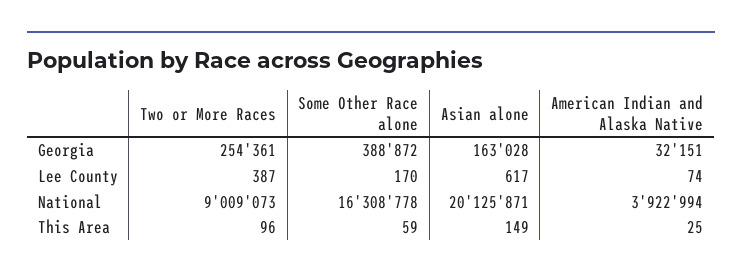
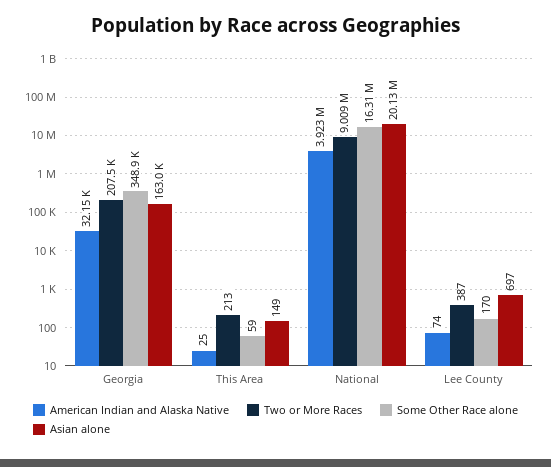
  {
    "Two or More Races": {
-     "Georgia": 254361,
+     "Georgia": 207500,
      "Lee County": 387,
      "National": 9009073,
-     "This Area": 96
+     "This Area": 213
    },
    "Some Other Race alone": {
-     "Georgia": 388872,
+     "Georgia": 348900,
      "Lee County": 170,
      "National": 16308778,
      "This Area": 59
    },
    "Asian alone": {
      "Georgia": 163028,
-     "Lee County": 617,
+     "Lee County": 697,
      "National": 20125871,
      "This Area": 149
    },
    "American Indian and Alaska Native": {
      "Georgia": 32151,
      "Lee County": 74,
      "National": 3922994,
      "This Area": 25
    }
  }

